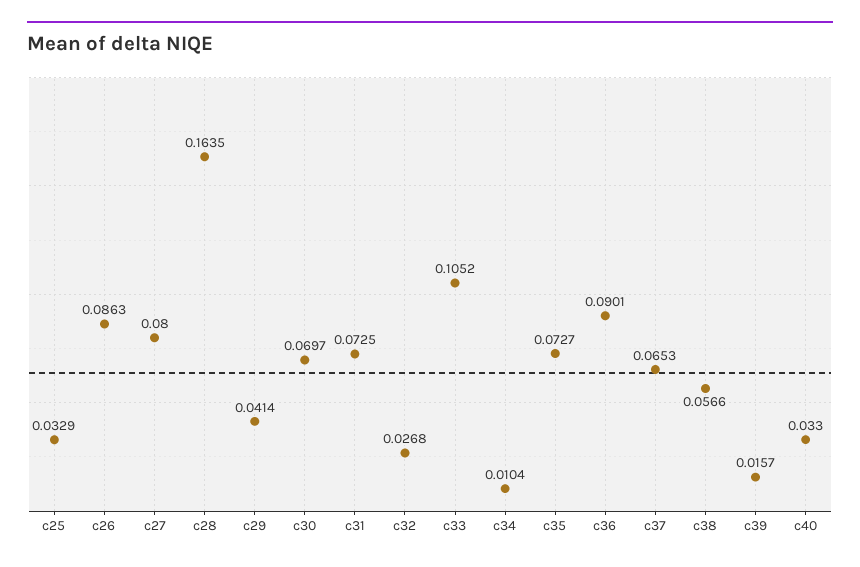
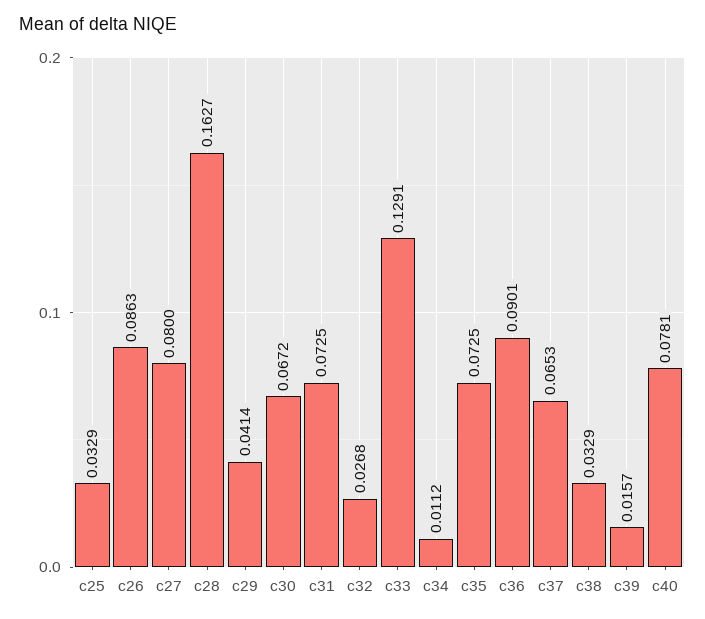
  {
    "c25": 0.0329,
    "c26": 0.0863,
    "c27": 0.08,
-   "c28": 0.1635,
+   "c28": 0.1627,
    "c29": 0.0414,
-   "c30": 0.0697,
+   "c30": 0.0672,
    "c31": 0.0725,
    "c32": 0.0268,
-   "c33": 0.1052,
+   "c33": 0.1291,
-   "c34": 0.0104,
+   "c34": 0.0112,
-   "c35": 0.0727,
+   "c35": 0.0725,
    "c36": 0.0901,
    "c37": 0.0653,
-   "c38": 0.0566,
+   "c38": 0.0329,
    "c39": 0.0157,
-   "c40": 0.033
+   "c40": 0.0781
  }

